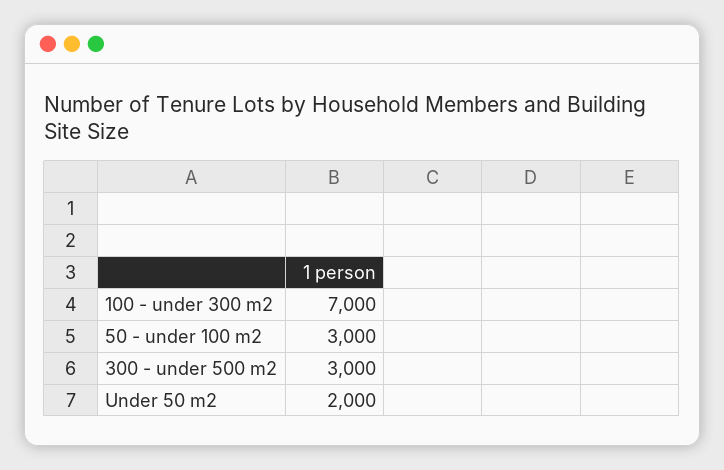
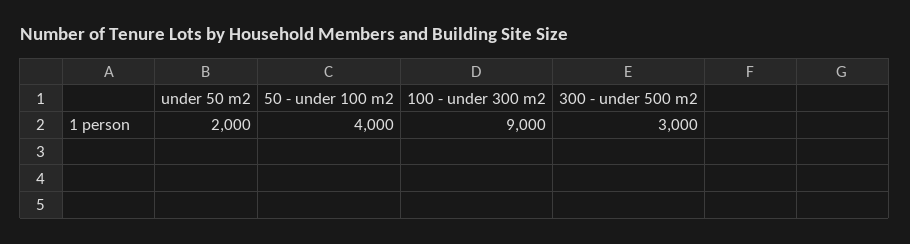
  {
-   "100 - under 300 m2": 7000,
+   "100 - under 300 m2": 9000,
-   "50 - under 100 m2": 3000,
+   "50 - under 100 m2": 4000,
    "300 - under 500 m2": 3000,
    "Under 50 m2": 2000
  }

